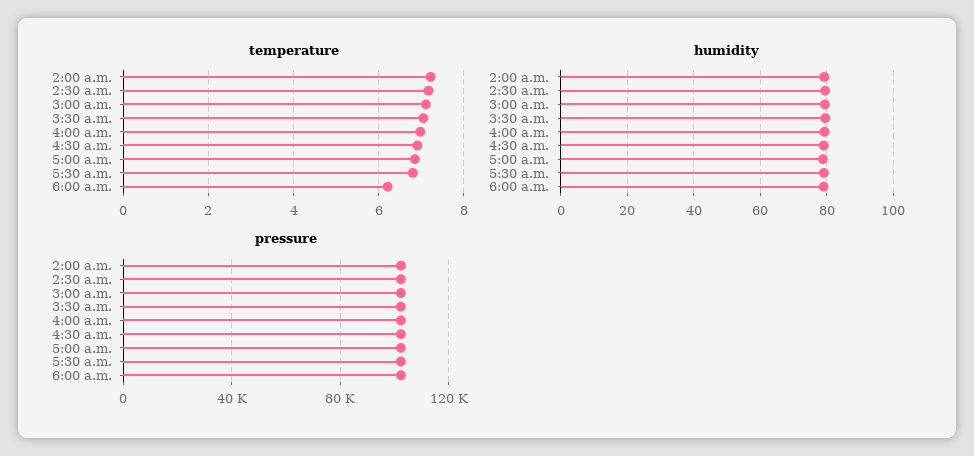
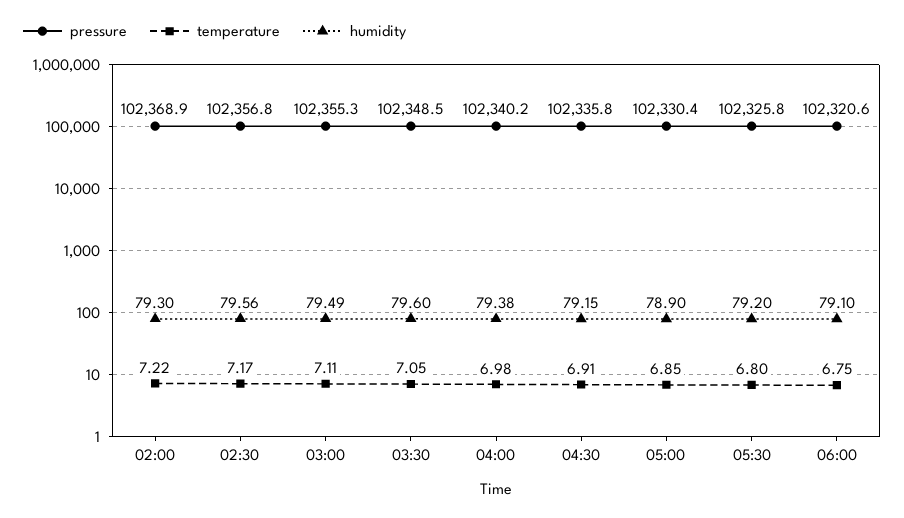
  {
    "temperature": {
      "2:00 a.m.": 7.22,
      "2:30 a.m.": 7.17,
      "3:00 a.m.": 7.11,
      "3:30 a.m.": 7.05,
      "4:00 a.m.": 6.98,
      "4:30 a.m.": 6.91,
      "5:00 a.m.": 6.85,
      "5:30 a.m.": 6.8,
-     "6:00 a.m.": 6.2
+     "6:00 a.m.": 6.75
    },
    "humidity": {
      "2:00 a.m.": 79.3,
      "2:30 a.m.": 79.56,
      "3:00 a.m.": 79.49,
      "3:30 a.m.": 79.6,
      "4:00 a.m.": 79.38,
      "4:30 a.m.": 79.15,
      "5:00 a.m.": 78.9,
      "5:30 a.m.": 79.2,
      "6:00 a.m.": 79.1
    },
    "pressure": {
      "2:00 a.m.": 102368.9,
      "2:30 a.m.": 102356.8,
      "3:00 a.m.": 102355.3,
      "3:30 a.m.": 102348.5,
      "4:00 a.m.": 102340.2,
      "4:30 a.m.": 102335.8,
      "5:00 a.m.": 102330.4,
      "5:30 a.m.": 102325.8,
      "6:00 a.m.": 102320.6
    }
  }

